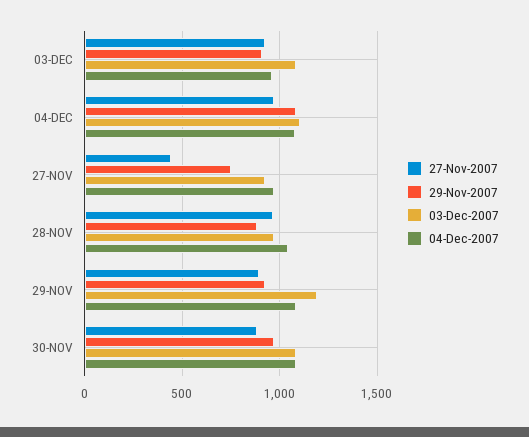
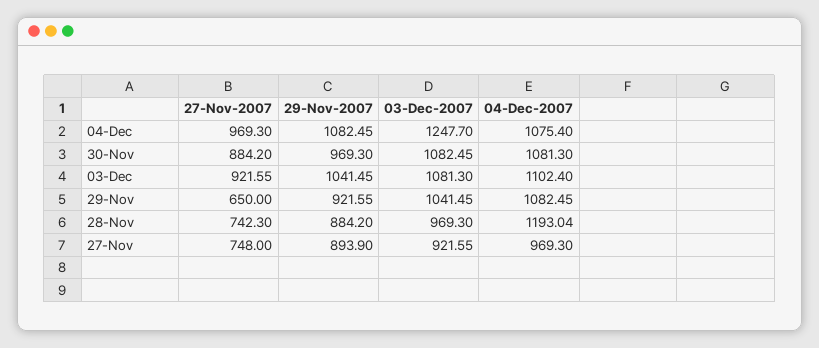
  {
    "27-Nov-2007": {
      "03-DEC": 921.55,
      "04-DEC": 969.3,
-     "27-NOV": 450,
+     "27-NOV": 748,
-     "28-NOV": 950,
+     "28-NOV": 742.3,
-     "29-NOV": 900,
+     "29-NOV": 650,
      "30-NOV": 884.2
    },
    "29-Nov-2007": {
-     "03-DEC": 900,
+     "03-DEC": 1041.45,
      "04-DEC": 1082.45,
-     "27-NOV": 750,
+     "27-NOV": 893.9,
      "28-NOV": 884.2,
      "29-NOV": 921.55,
      "30-NOV": 969.3
    },
    "03-Dec-2007": {
      "03-DEC": 1081.3,
-     "04-DEC": 1100,
+     "04-DEC": 1247.7,
      "27-NOV": 921.55,
      "28-NOV": 969.3,
-     "29-NOV": 1200,
+     "29-NOV": 1041.45,
      "30-NOV": 1082.45
    },
    "04-Dec-2007": {
-     "03-DEC": 950,
+     "03-DEC": 1102.4,
      "04-DEC": 1075.4,
      "27-NOV": 969.3,
-     "28-NOV": 1050,
+     "28-NOV": 1193.04,
      "29-NOV": 1082.45,
      "30-NOV": 1081.3
    }
  }

